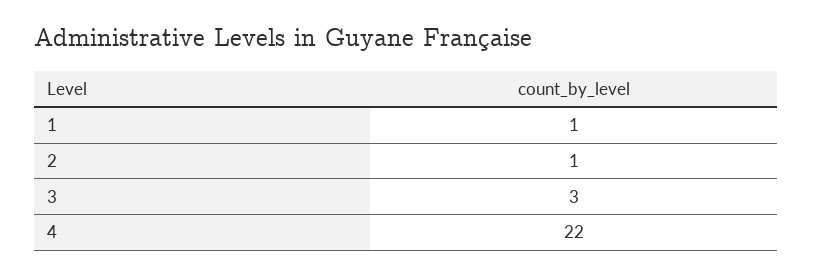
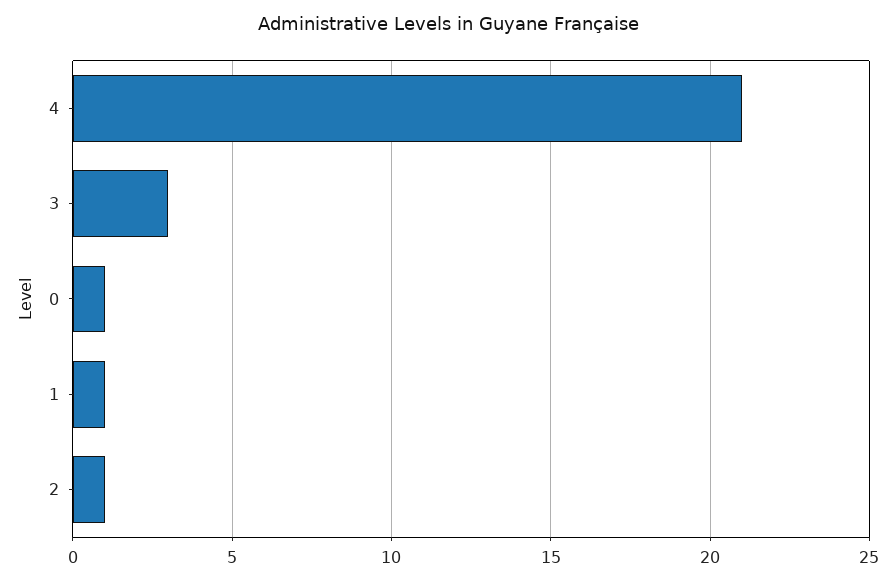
  {
    "1": 1,
    "2": 1,
    "3": 3,
-   "4": 22
+   "4": 21,
+   "0": 1
  }

